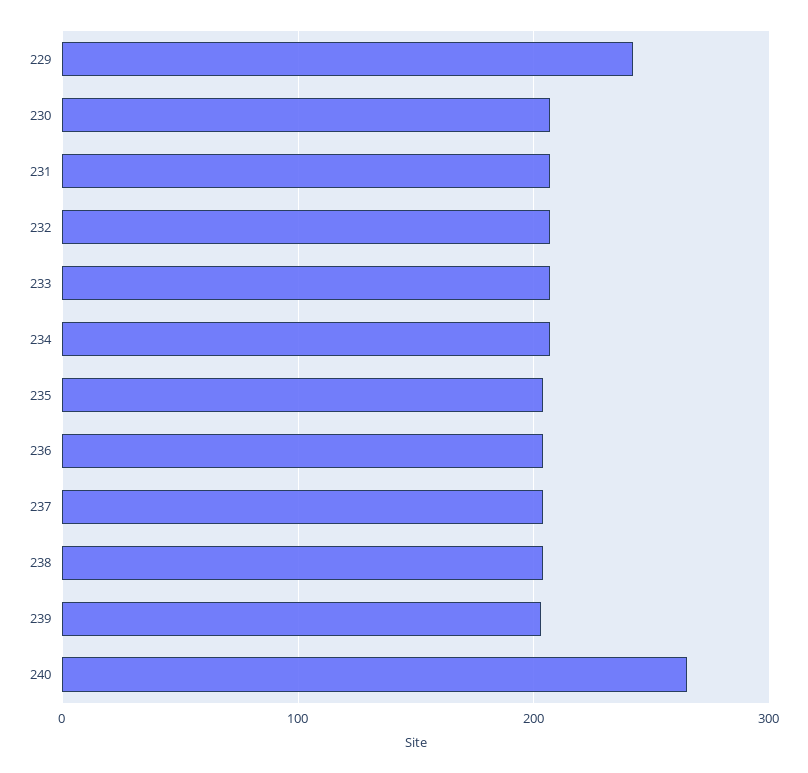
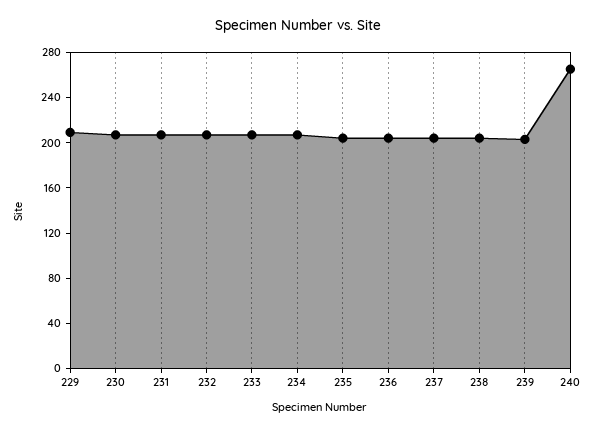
  {
-   "229": 240,
+   "229": 210,
    "230": 210,
    "231": 210,
    "232": 210,
    "233": 210,
    "234": 210,
    "235": 200,
    "236": 200,
    "237": 200,
    "238": 200,
    "239": 200,
    "240": 270
  }

